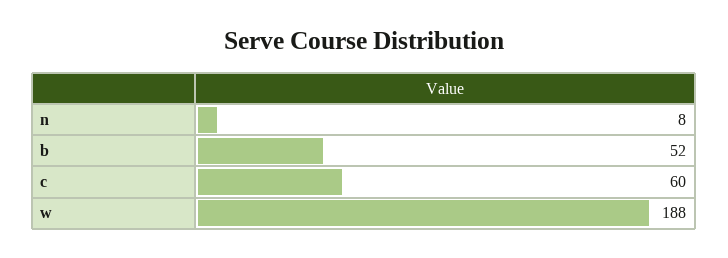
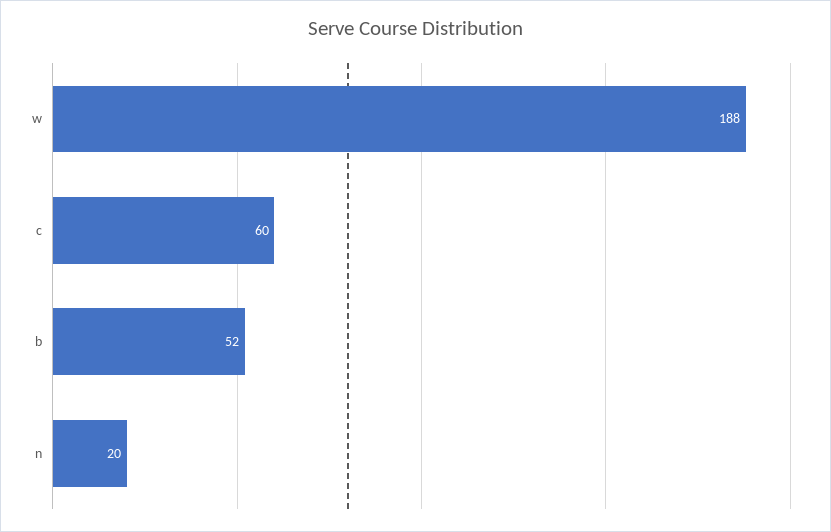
  {
-   "n": 8,
+   "n": 20,
    "b": 52,
    "c": 60,
    "w": 188
  }

